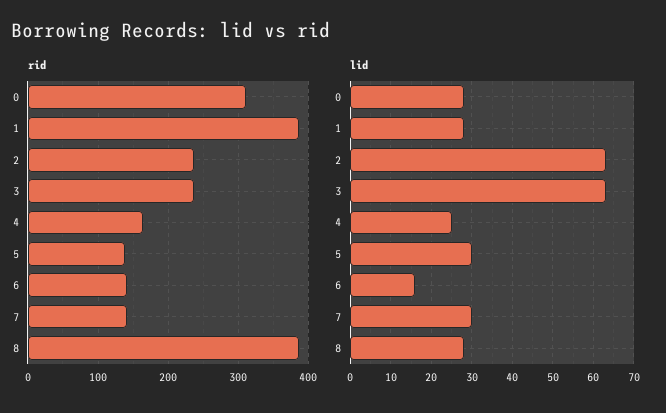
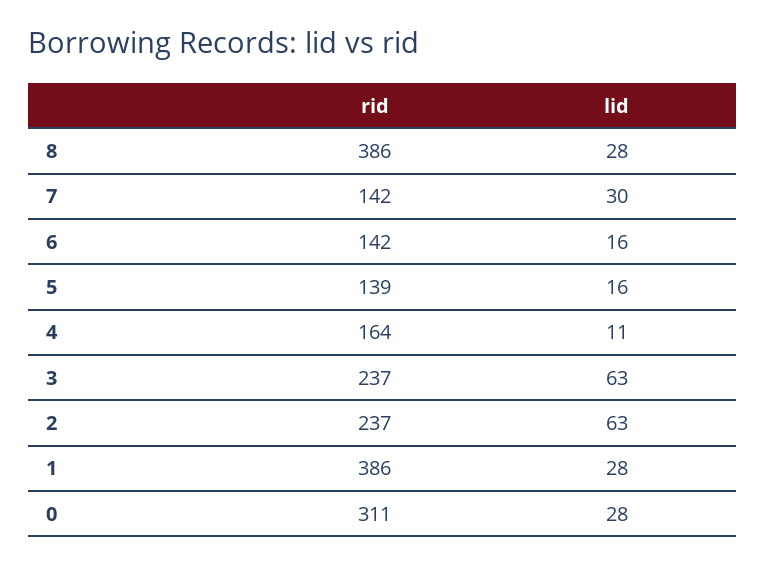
  {
    "rid": {
      "0": 311,
      "1": 386,
      "2": 237,
      "3": 237,
      "4": 164,
      "5": 139,
      "6": 142,
      "7": 142,
      "8": 386
    },
    "lid": {
      "0": 28,
      "1": 28,
      "2": 63,
      "3": 63,
-     "4": 25,
+     "4": 11,
-     "5": 30,
+     "5": 16,
      "6": 16,
      "7": 30,
      "8": 28
    }
  }

